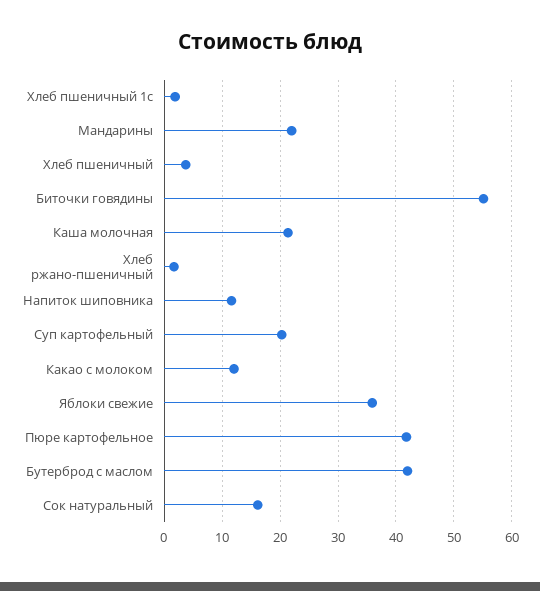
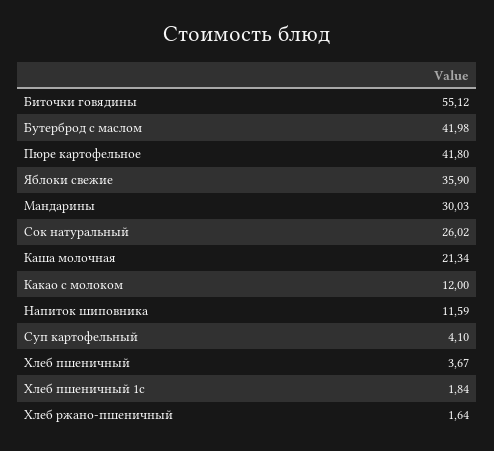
  {
    "Хлеб пшеничный 1с": 1.84,
-   "Мандарины": 22,
+   "Мандарины": 30.03,
    "Хлеб пшеничный": 3.67,
    "Биточки говядины": 55.12,
    "Каша молочная": 21.34,
    "Хлеб ржано-пшеничный": 1.64,
    "Напиток шиповника": 11.59,
-   "Суп картофельный": 20,
+   "Суп картофельный": 4.1,
    "Какао с молоком": 12,
    "Яблоки свежие": 35.9,
    "Пюре картофельное": 41.8,
    "Бутерброд с маслом": 41.98,
-   "Сок натуральный": 16
+   "Сок натуральный": 26.02
  }

